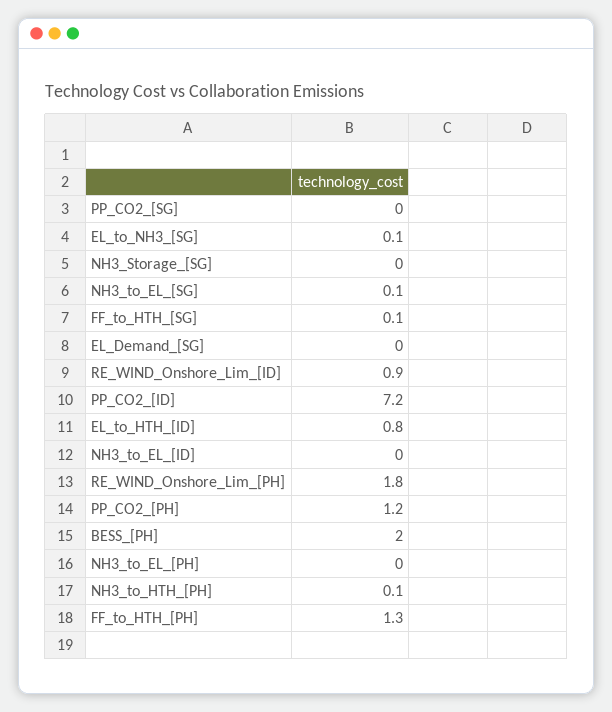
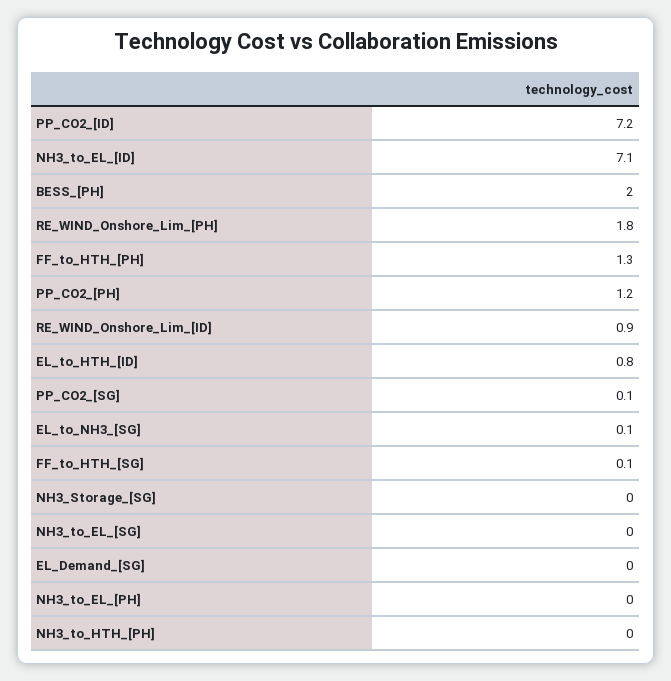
  {
-   "PP_CO2_[SG]": 0,
+   "PP_CO2_[SG]": 0.1,
    "EL_to_NH3_[SG]": 0.1,
    "NH3_Storage_[SG]": 0,
-   "NH3_to_EL_[SG]": 0.1,
+   "NH3_to_EL_[SG]": 0,
    "FF_to_HTH_[SG]": 0.1,
    "EL_Demand_[SG]": 0,
    "RE_WIND_Onshore_Lim_[ID]": 0.9,
    "PP_CO2_[ID]": 7.2,
    "EL_to_HTH_[ID]": 0.8,
-   "NH3_to_EL_[ID]": 0,
+   "NH3_to_EL_[ID]": 7.1,
    "RE_WIND_Onshore_Lim_[PH]": 1.8,
    "PP_CO2_[PH]": 1.2,
    "BESS_[PH]": 2,
    "NH3_to_EL_[PH]": 0,
-   "NH3_to_HTH_[PH]": 0.1,
+   "NH3_to_HTH_[PH]": 0,
    "FF_to_HTH_[PH]": 1.3
  }

